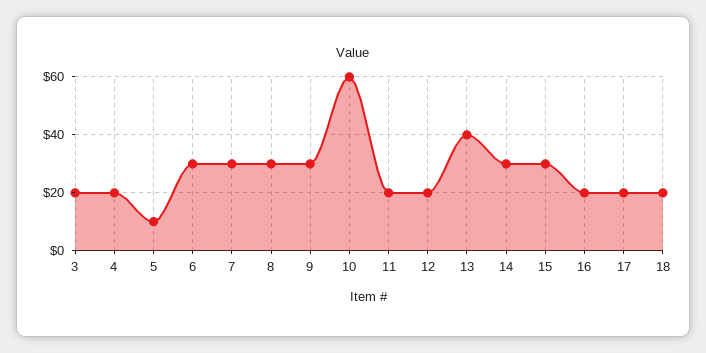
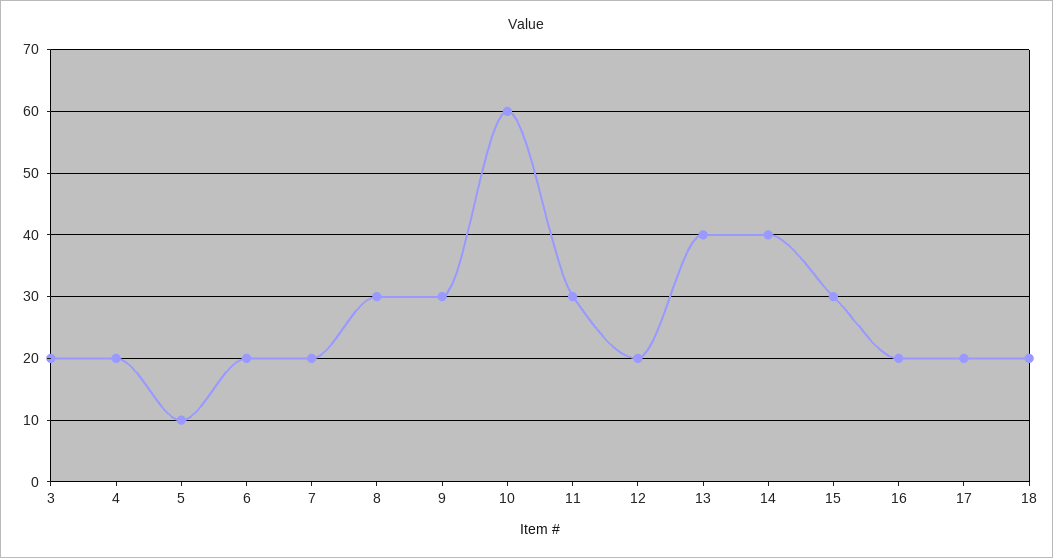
  {
    "3": 20,
    "4": 20,
    "5": 10,
-   "6": 30,
+   "6": 20,
-   "7": 30,
+   "7": 20,
    "8": 30,
    "9": 30,
    "10": 60,
-   "11": 20,
+   "11": 30,
    "12": 20,
    "13": 40,
-   "14": 30,
+   "14": 40,
    "15": 30,
    "16": 20,
    "17": 20,
    "18": 20
  }

